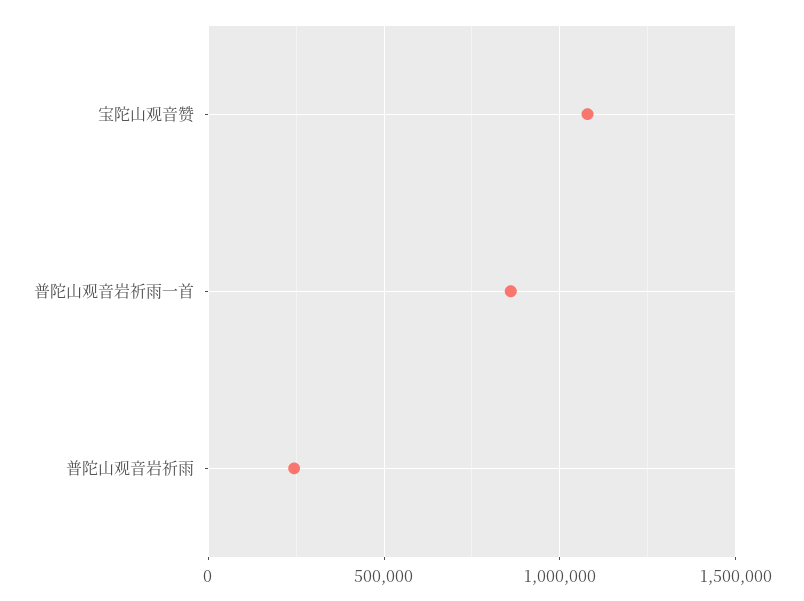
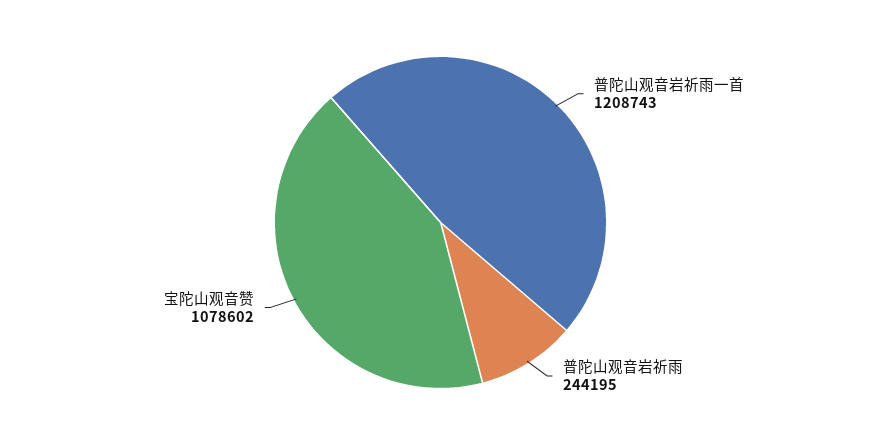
  {
    "宝陀山观音赞": 1078602,
-   "普陀山观音岩祈雨一首": 850000,
+   "普陀山观音岩祈雨一首": 1208743,
    "普陀山观音岩祈雨": 244195
  }

